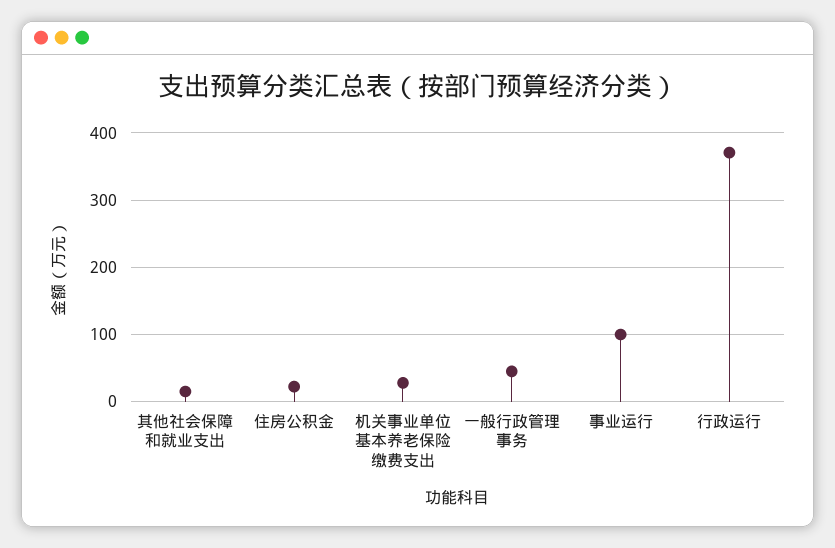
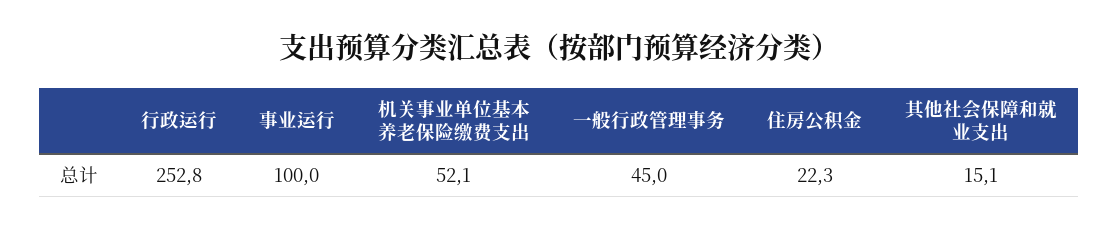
  {
    "其他社会保障和就业支出": 15.1,
    "住房公积金": 22.3,
-   "机关事业单位基本养老保险缴费支出": 30,
+   "机关事业单位基本养老保险缴费支出": 52.1,
    "一般行政管理事务": 45,
    "事业运行": 100,
-   "行政运行": 370
+   "行政运行": 252.8
  }

